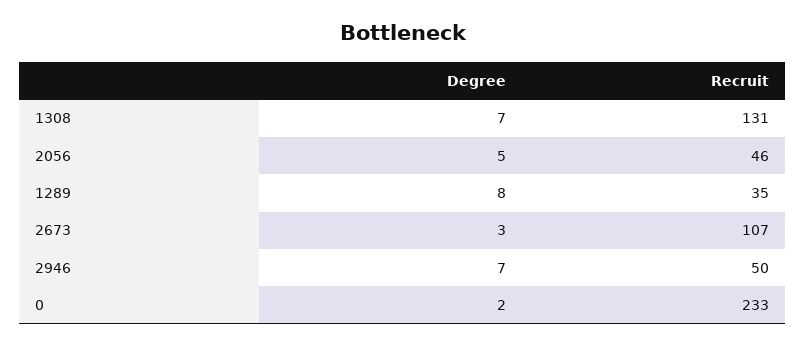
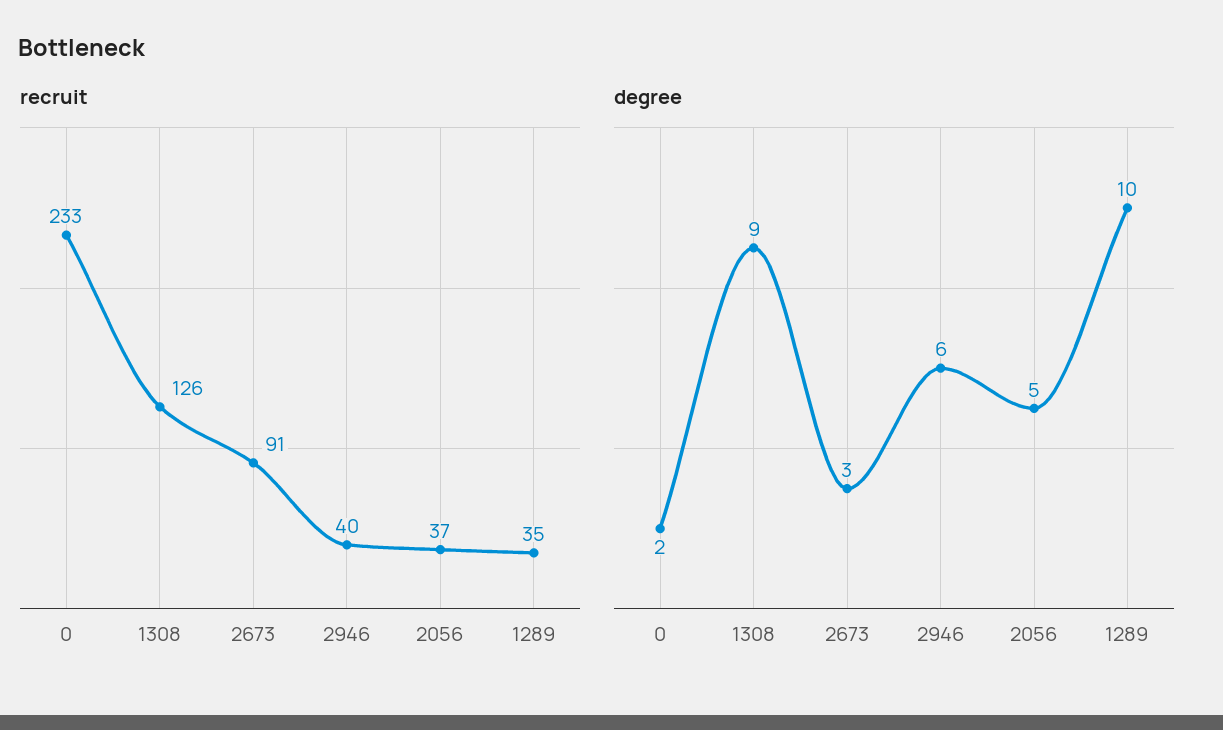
  {
    "Degree": {
-     "1308": 7,
+     "1308": 9,
      "2056": 5,
-     "1289": 8,
+     "1289": 10,
      "2673": 3,
-     "2946": 7,
+     "2946": 6,
      "0": 2
    },
    "Recruit": {
-     "1308": 131,
+     "1308": 126,
-     "2056": 46,
+     "2056": 37,
      "1289": 35,
-     "2673": 107,
+     "2673": 91,
-     "2946": 50,
+     "2946": 40,
      "0": 233
    }
  }

